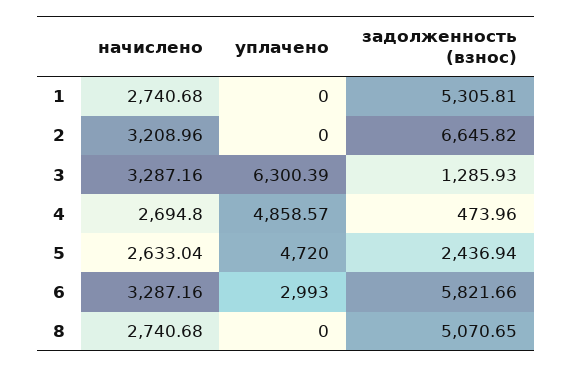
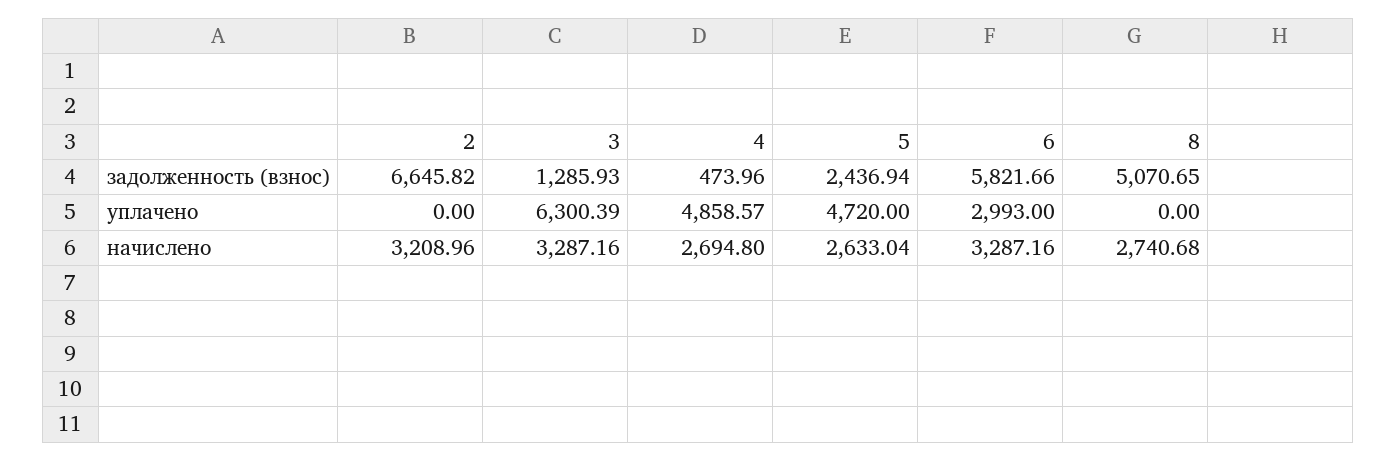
  {
    "начислено": {
-     "1": 2740.68,
      "2": 3208.96,
      "3": 3287.16,
      "4": 2694.8,
      "5": 2633.04,
      "6": 3287.16,
      "8": 2740.68
    },
    "уплачено": {
-     "1": 0,
      "2": 0,
      "3": 6300.39,
      "4": 4858.57,
      "5": 4720,
      "6": 2993,
      "8": 0
    },
    "задолженность (взнос)": {
-     "1": 5305.81,
      "2": 6645.82,
      "3": 1285.93,
      "4": 473.96,
      "5": 2436.94,
      "6": 5821.66,
      "8": 5070.65
    }
  }

